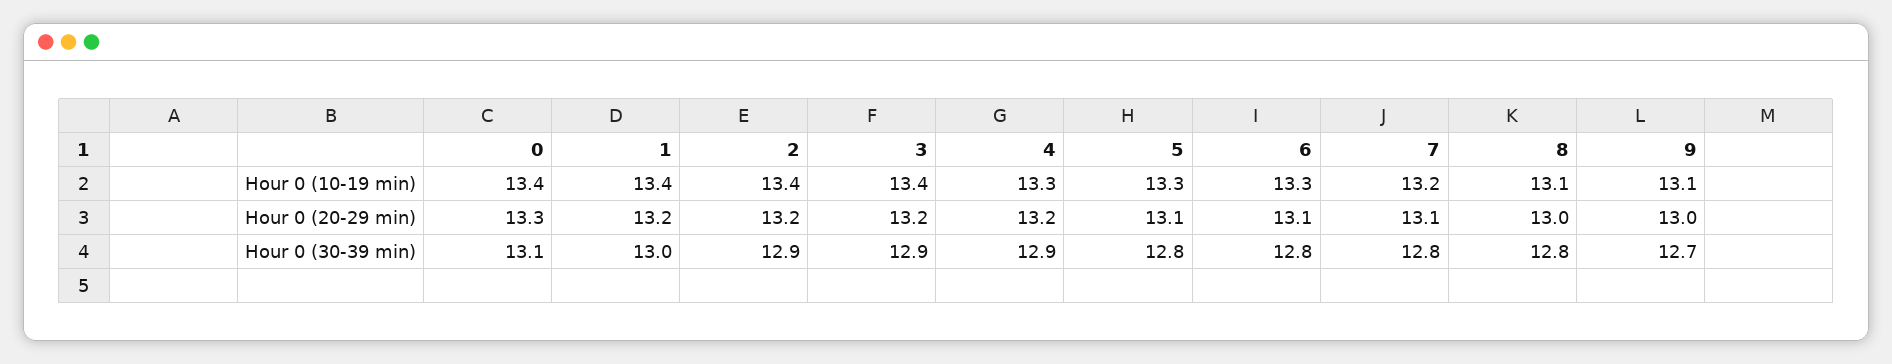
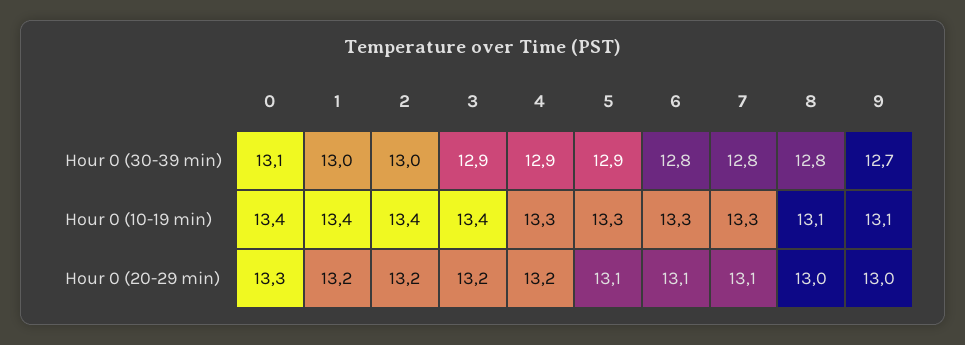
  {
    "0": {
      "Hour 0 (10-19 min)": 13.4,
      "Hour 0 (20-29 min)": 13.3,
      "Hour 0 (30-39 min)": 13.1
    },
    "1": {
      "Hour 0 (10-19 min)": 13.4,
      "Hour 0 (20-29 min)": 13.2,
      "Hour 0 (30-39 min)": 13
    },
    "2": {
      "Hour 0 (10-19 min)": 13.4,
      "Hour 0 (20-29 min)": 13.2,
-     "Hour 0 (30-39 min)": 12.9
+     "Hour 0 (30-39 min)": 13
    },
    "3": {
      "Hour 0 (10-19 min)": 13.4,
      "Hour 0 (20-29 min)": 13.2,
      "Hour 0 (30-39 min)": 12.9
    },
    "4": {
      "Hour 0 (10-19 min)": 13.3,
      "Hour 0 (20-29 min)": 13.2,
      "Hour 0 (30-39 min)": 12.9
    },
    "5": {
      "Hour 0 (10-19 min)": 13.3,
      "Hour 0 (20-29 min)": 13.1,
-     "Hour 0 (30-39 min)": 12.8
+     "Hour 0 (30-39 min)": 12.9
    },
    "6": {
      "Hour 0 (10-19 min)": 13.3,
      "Hour 0 (20-29 min)": 13.1,
      "Hour 0 (30-39 min)": 12.8
    },
    "7": {
-     "Hour 0 (10-19 min)": 13.2,
+     "Hour 0 (10-19 min)": 13.3,
      "Hour 0 (20-29 min)": 13.1,
      "Hour 0 (30-39 min)": 12.8
    },
    "8": {
      "Hour 0 (10-19 min)": 13.1,
      "Hour 0 (20-29 min)": 13,
      "Hour 0 (30-39 min)": 12.8
    },
    "9": {
      "Hour 0 (10-19 min)": 13.1,
      "Hour 0 (20-29 min)": 13,
      "Hour 0 (30-39 min)": 12.7
    }
  }

